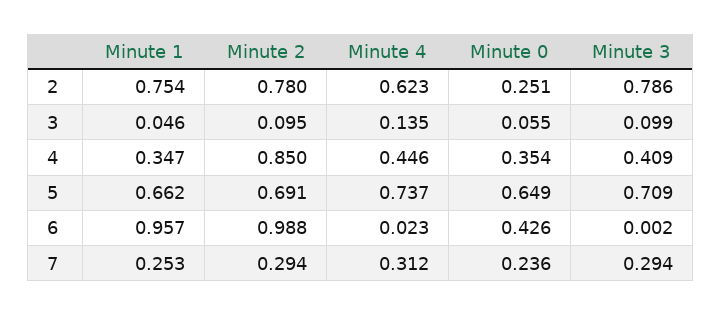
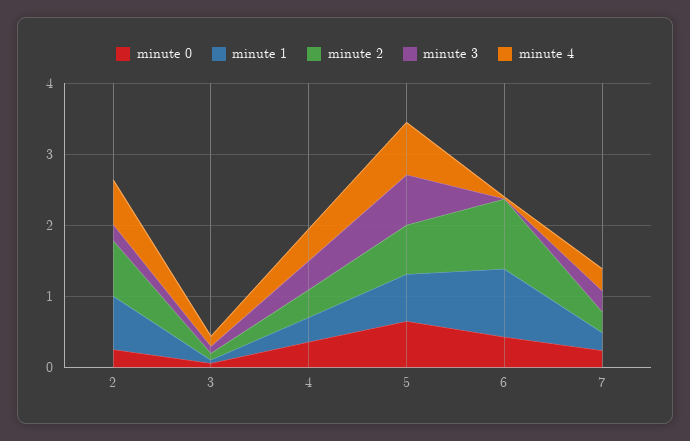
  {
    "Minute 1": {
      "2": 0.754,
      "3": 0.046,
      "4": 0.347,
      "5": 0.662,
      "6": 0.957,
      "7": 0.253
    },
    "Minute 2": {
      "2": 0.78,
      "3": 0.095,
-     "4": 0.85,
+     "4": 0.4,
      "5": 0.691,
      "6": 0.988,
      "7": 0.294
    },
    "Minute 4": {
      "2": 0.623,
      "3": 0.135,
      "4": 0.446,
      "5": 0.737,
      "6": 0.023,
      "7": 0.312
    },
    "Minute 0": {
      "2": 0.251,
      "3": 0.055,
      "4": 0.354,
      "5": 0.649,
      "6": 0.426,
      "7": 0.236
    },
    "Minute 3": {
-     "2": 0.786,
+     "2": 0.2,
      "3": 0.099,
      "4": 0.409,
      "5": 0.709,
      "6": 0.002,
      "7": 0.294
    }
  }

